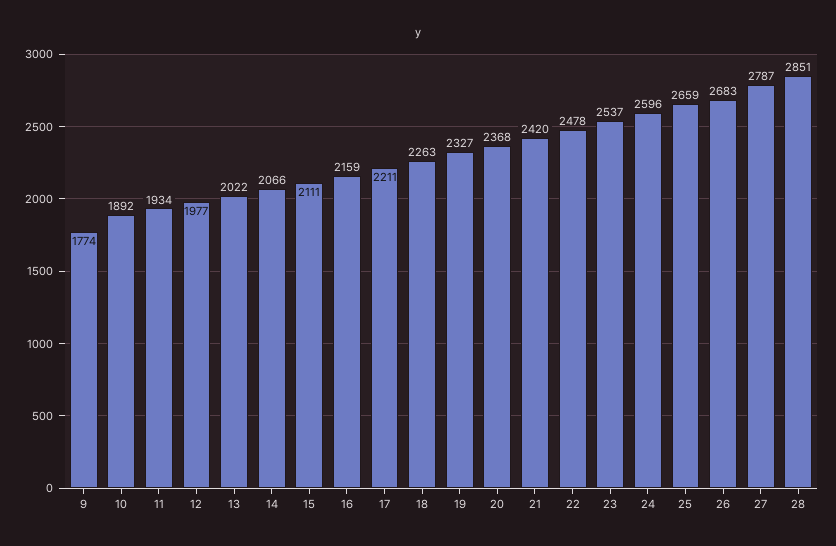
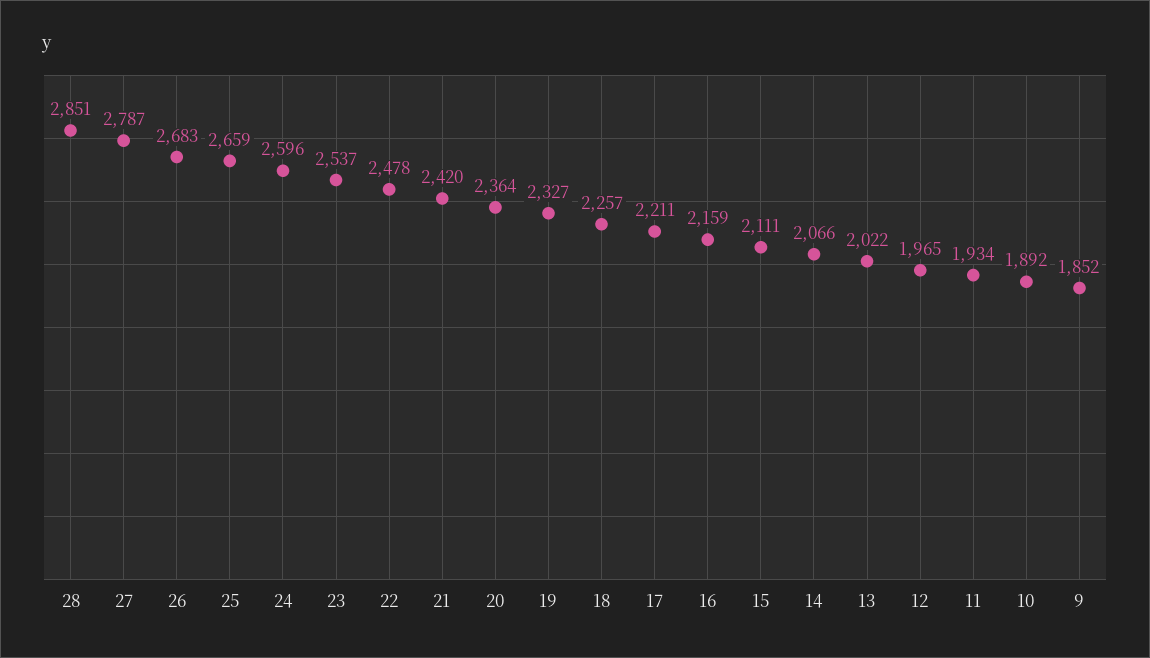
  {
-   "9": 1774,
+   "9": 1852,
    "10": 1892,
    "11": 1934,
-   "12": 1977,
+   "12": 1965,
    "13": 2022,
    "14": 2066,
    "15": 2111,
    "16": 2159,
    "17": 2211,
-   "18": 2263,
+   "18": 2257,
    "19": 2327,
-   "20": 2368,
+   "20": 2364,
    "21": 2420,
    "22": 2478,
    "23": 2537,
    "24": 2596,
    "25": 2659,
    "26": 2683,
    "27": 2787,
    "28": 2851
  }

